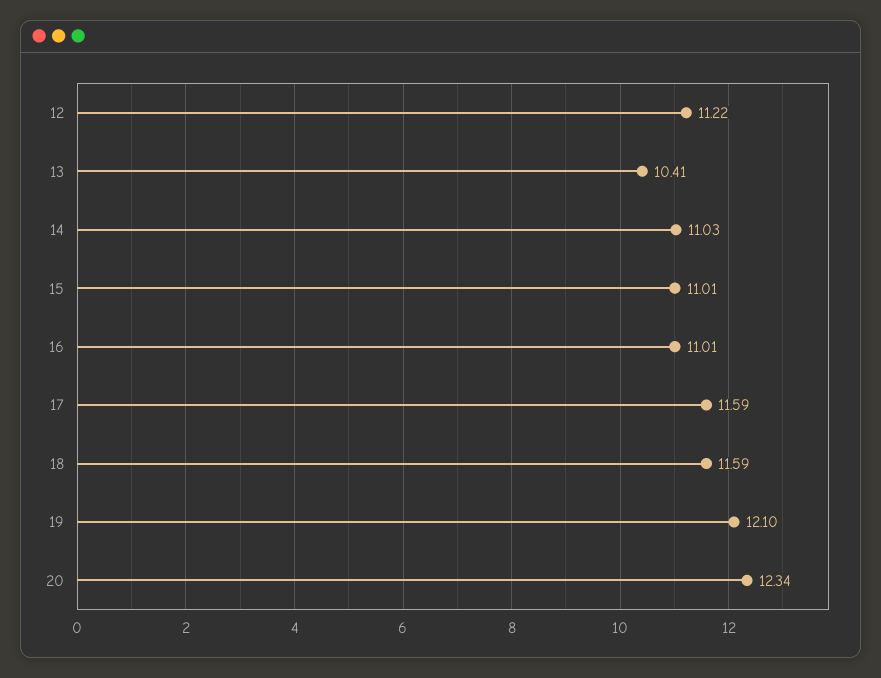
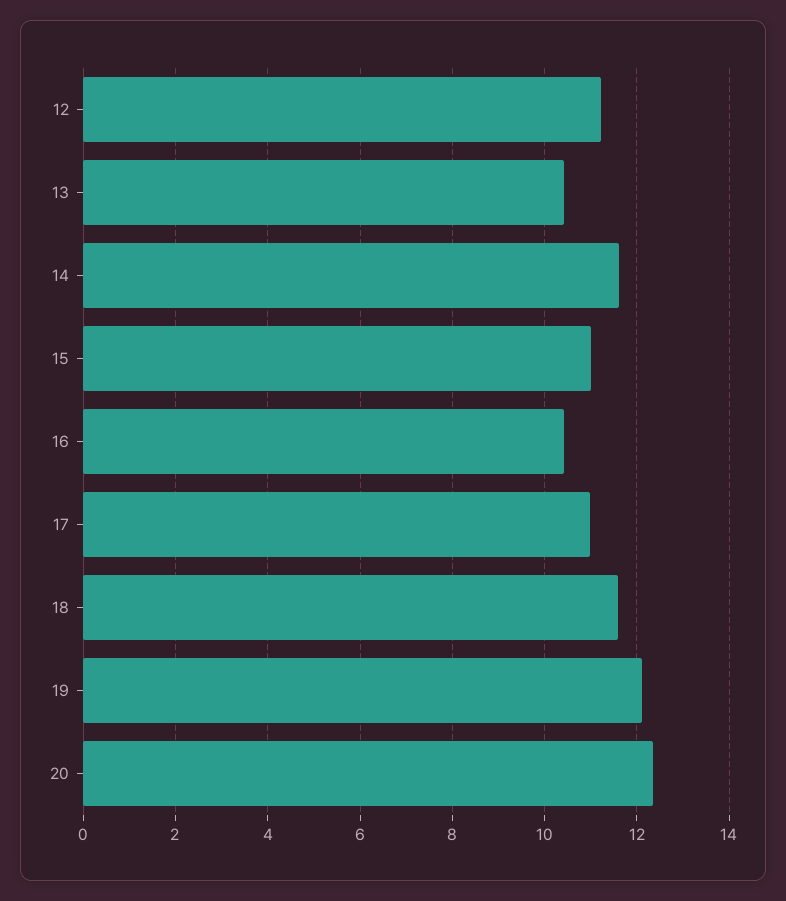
  {
    "12": 11.22,
    "13": 10.41,
-   "14": 11.03,
+   "14": 11.6,
    "15": 11.01,
-   "16": 11.01,
+   "16": 10.4,
-   "17": 11.59,
+   "17": 11,
    "18": 11.59,
    "19": 12.1,
    "20": 12.34
  }

